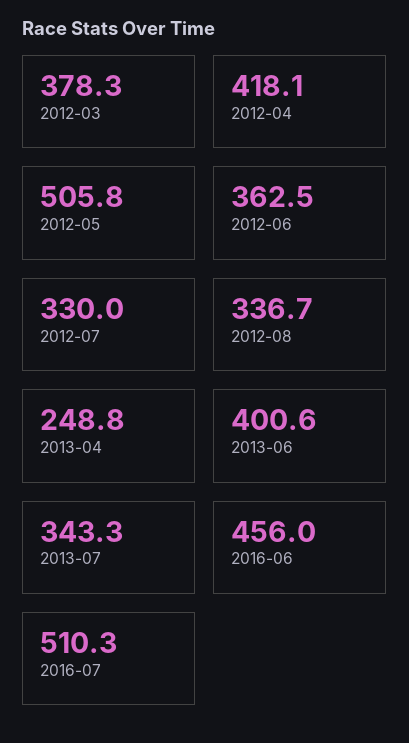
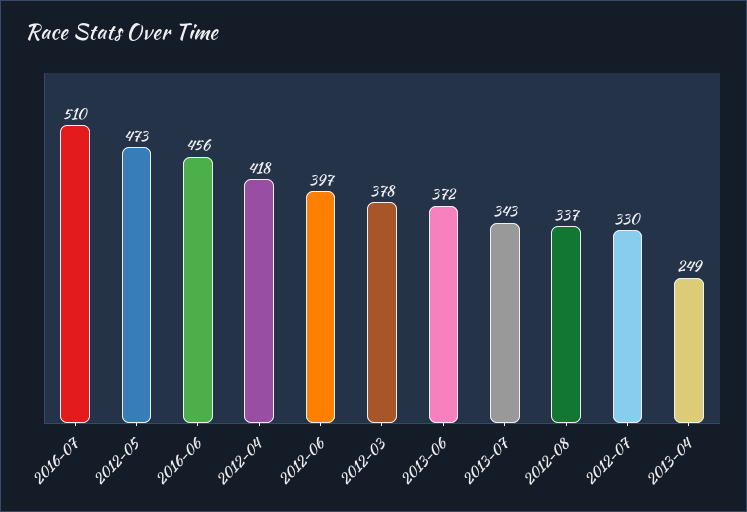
  {
    "2012-03": 378.3,
    "2012-04": 418.1,
-   "2012-05": 505.8,
+   "2012-05": 473,
-   "2012-06": 362.5,
+   "2012-06": 397,
    "2012-07": 330,
    "2012-08": 336.7,
    "2013-04": 248.8,
-   "2013-06": 400.6,
+   "2013-06": 372,
    "2013-07": 343.3,
    "2016-06": 456,
    "2016-07": 510.3
  }

